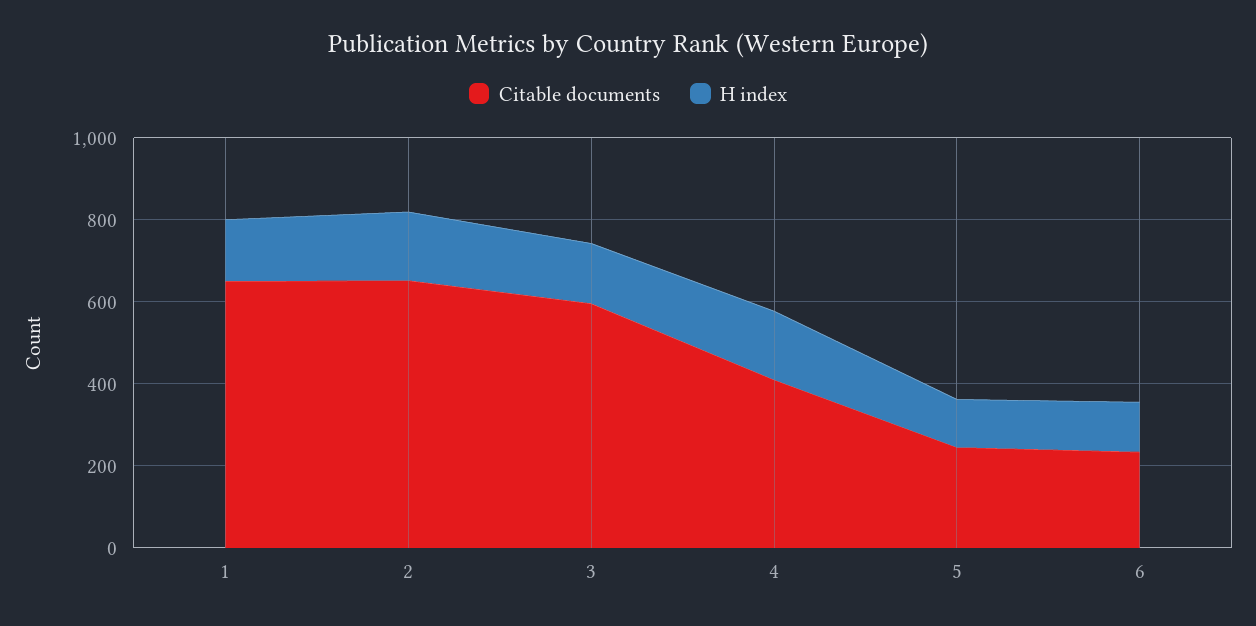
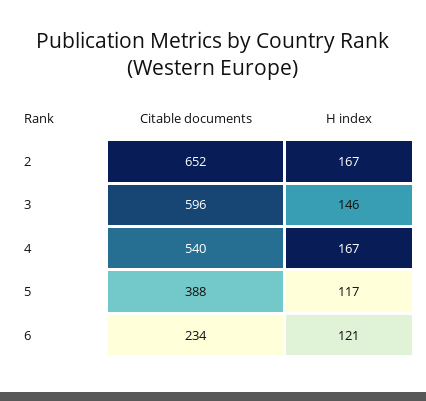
  {
    "Citable documents": {
-     "1": 650,
      "2": 652,
      "3": 596,
-     "4": 400,
+     "4": 540,
-     "5": 250,
+     "5": 388,
      "6": 234
    },
    "H index": {
-     "1": 150,
      "2": 167,
      "3": 146,
      "4": 167,
      "5": 117,
      "6": 121
    }
  }

